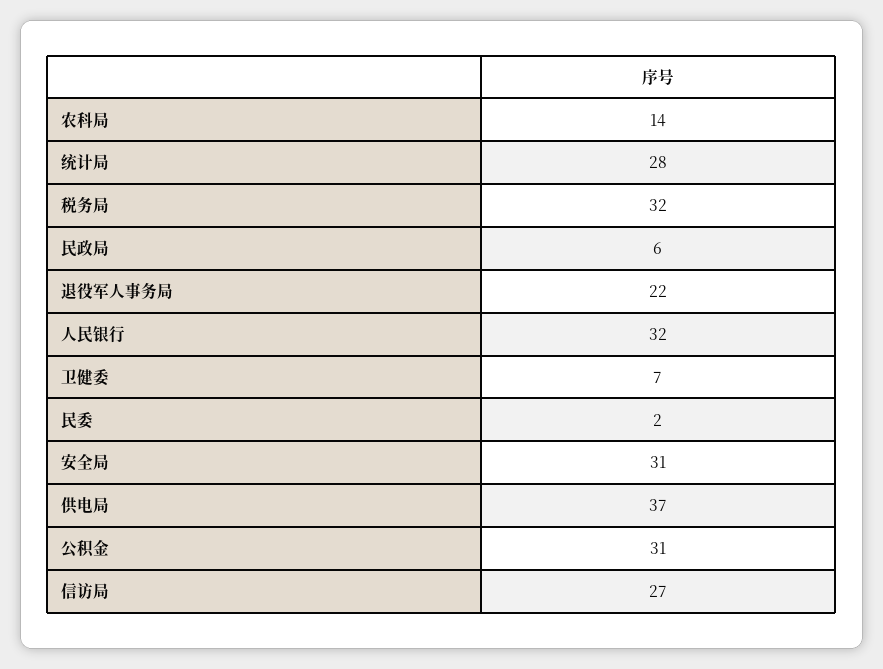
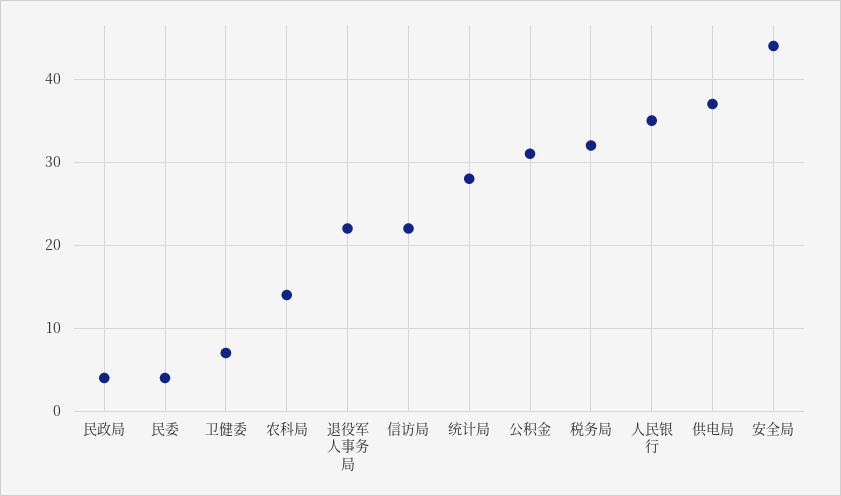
  {
    "农科局": 14,
    "统计局": 28,
    "税务局": 32,
-   "民政局": 6,
+   "民政局": 4,
    "退役军人事务局": 22,
-   "人民银行": 32,
+   "人民银行": 35,
    "卫健委": 7,
-   "民委": 2,
+   "民委": 4,
-   "安全局": 31,
+   "安全局": 44,
    "供电局": 37,
    "公积金": 31,
-   "信访局": 27
+   "信访局": 22
  }

